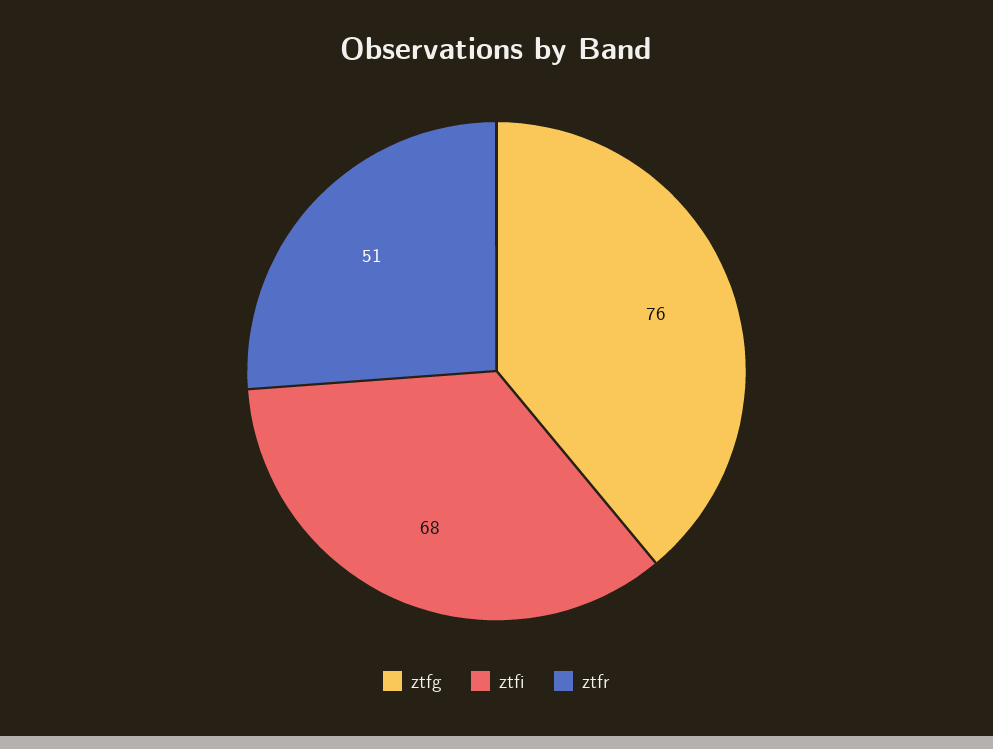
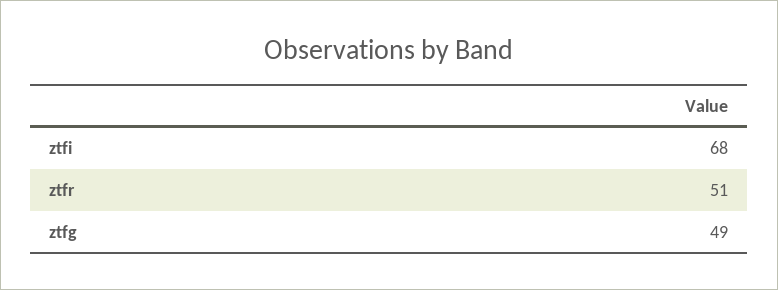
  {
-   "ztfg": 76,
+   "ztfg": 49,
    "ztfi": 68,
    "ztfr": 51
  }

